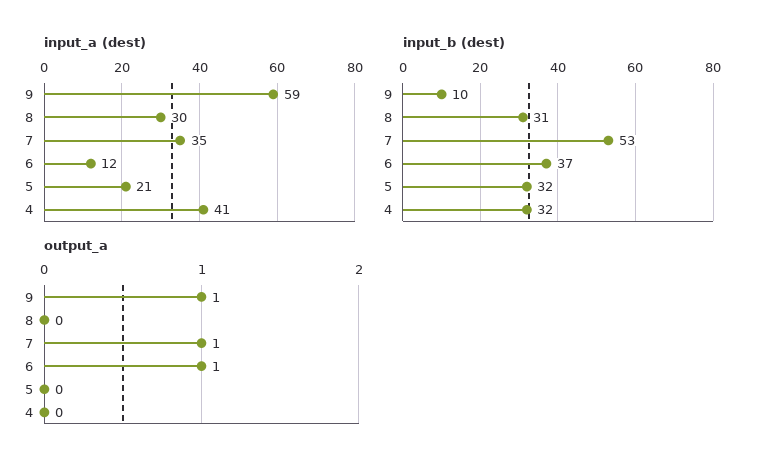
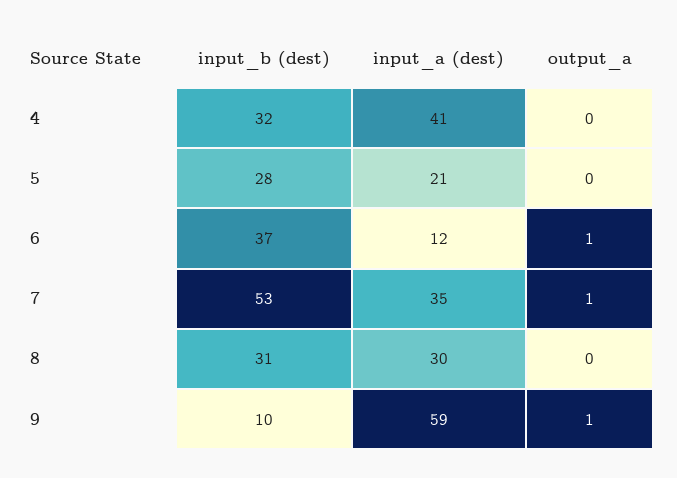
  {
    "input_a (dest)": {
      "9": 59,
      "8": 30,
      "7": 35,
      "6": 12,
      "5": 21,
      "4": 41
    },
    "input_b (dest)": {
      "9": 10,
      "8": 31,
      "7": 53,
      "6": 37,
-     "5": 32,
+     "5": 28,
      "4": 32
    },
    "output_a": {
      "9": 1,
      "8": 0,
      "7": 1,
      "6": 1,
      "5": 0,
      "4": 0
    }
  }

